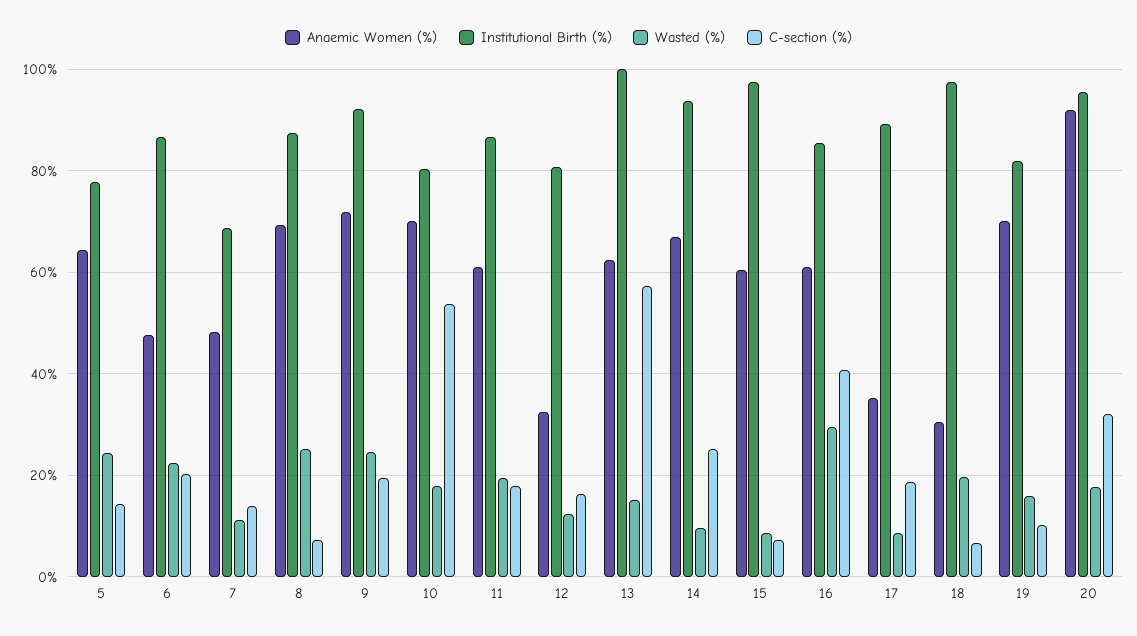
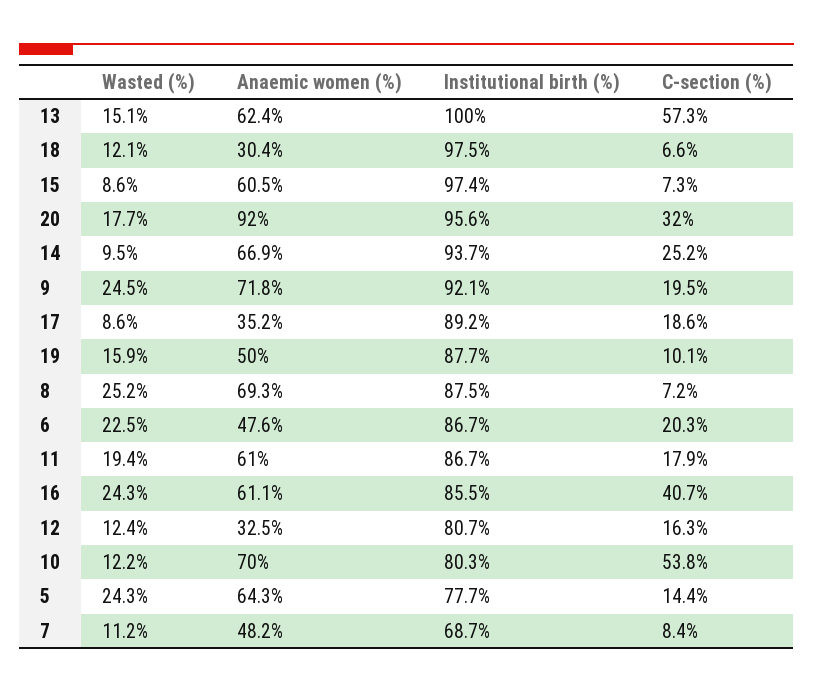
  {
    "Anaemic Women (%)": {
      "5": 64.3,
      "6": 47.6,
      "7": 48.2,
      "8": 69.3,
      "9": 71.8,
      "10": 70,
      "11": 61,
      "12": 32.5,
      "13": 62.4,
      "14": 66.9,
      "15": 60.5,
      "16": 61.1,
      "17": 35.2,
      "18": 30.4,
-     "19": 70,
+     "19": 50,
      "20": 92
    },
    "Institutional Birth (%)": {
      "5": 77.7,
      "6": 86.7,
      "7": 68.7,
      "8": 87.5,
      "9": 92.1,
      "10": 80.3,
      "11": 86.7,
      "12": 80.7,
      "13": 100,
      "14": 93.7,
      "15": 97.4,
      "16": 85.5,
      "17": 89.2,
      "18": 97.5,
-     "19": 82,
+     "19": 87.7,
      "20": 95.6
    },
    "Wasted (%)": {
      "5": 24.3,
      "6": 22.5,
      "7": 11.2,
      "8": 25.2,
      "9": 24.5,
-     "10": 18,
+     "10": 12.2,
      "11": 19.4,
      "12": 12.4,
      "13": 15.1,
      "14": 9.5,
      "15": 8.6,
-     "16": 30,
+     "16": 24.3,
      "17": 8.6,
-     "18": 20,
+     "18": 12.1,
      "19": 15.9,
      "20": 17.7
    },
    "C-section (%)": {
      "5": 14.4,
      "6": 20.3,
-     "7": 14,
+     "7": 8.4,
      "8": 7.2,
      "9": 19.5,
      "10": 53.8,
      "11": 17.9,
      "12": 16.3,
      "13": 57.3,
      "14": 25.2,
      "15": 7.3,
      "16": 40.7,
      "17": 18.6,
      "18": 6.6,
      "19": 10.1,
      "20": 32
    }
  }

